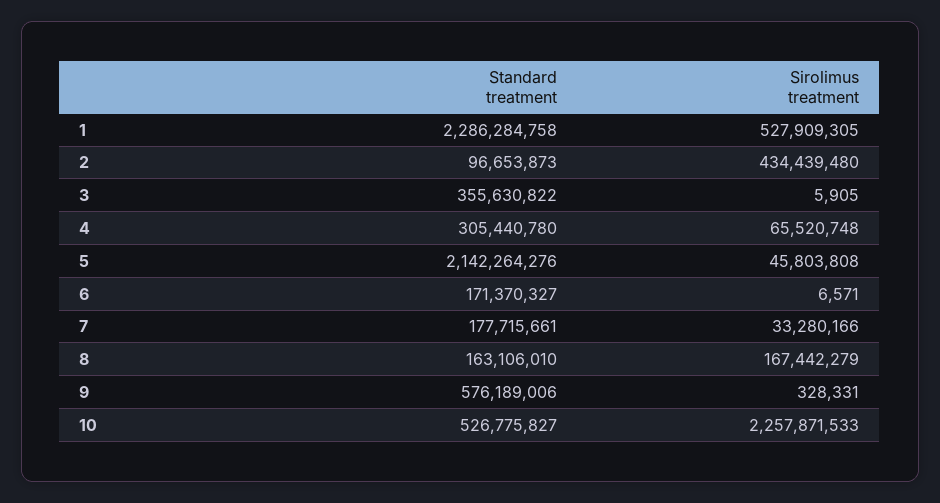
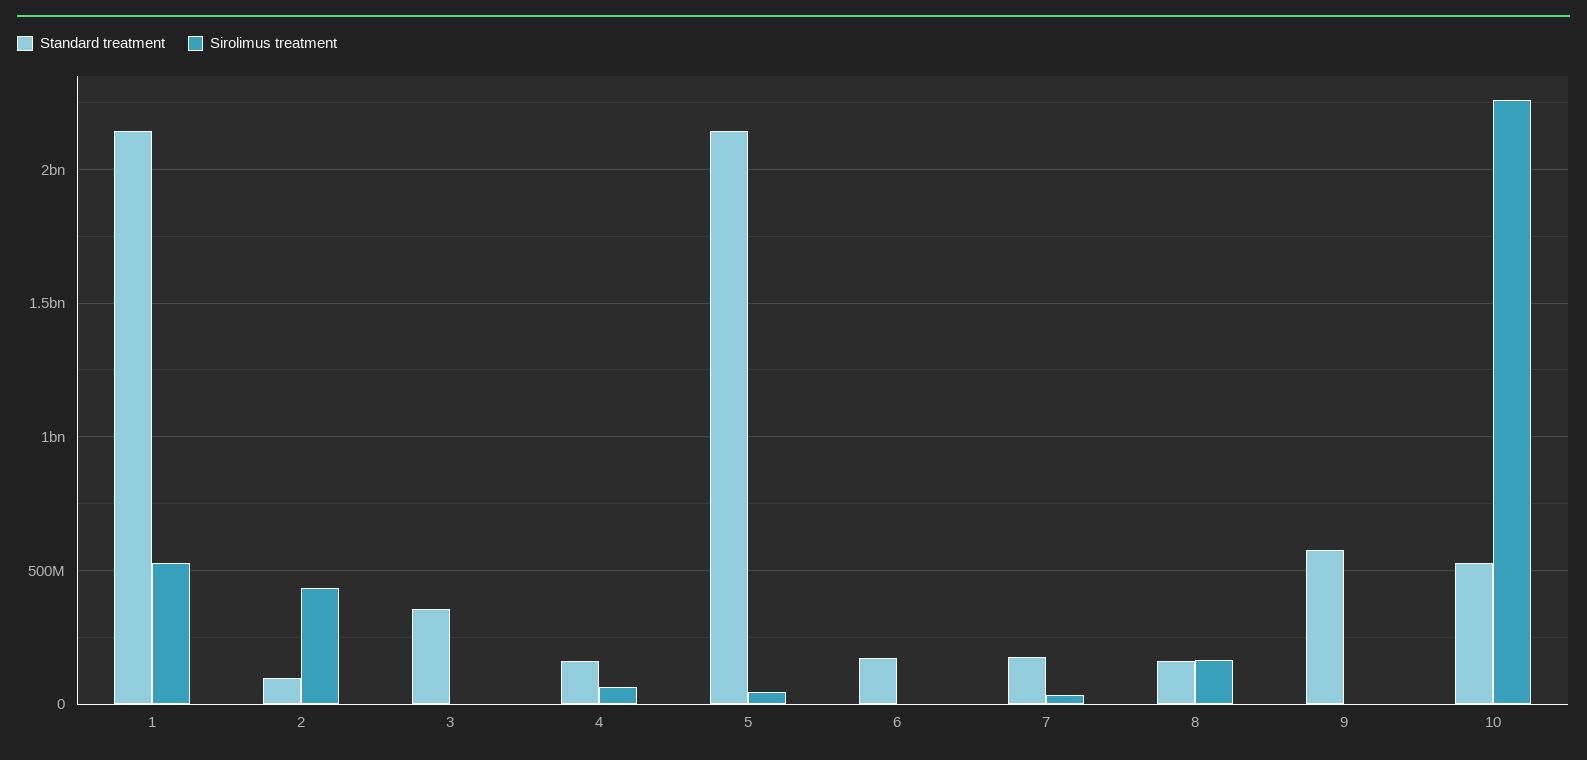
  {
    "Standard treatment": {
-     "1": 2286284758,
+     "1": 2150000000,
      "2": 96653873,
      "3": 355630822,
-     "4": 305440780,
+     "4": 150000000,
      "5": 2142264276,
      "6": 171370327,
      "7": 177715661,
      "8": 163106010,
      "9": 576189006,
      "10": 526775827
    },
    "Sirolimus treatment": {
      "1": 527909305,
      "2": 434439480,
      "3": 5905,
      "4": 65520748,
      "5": 45803808,
      "6": 6571,
      "7": 33280166,
      "8": 167442279,
      "9": 328331,
      "10": 2257871533
    }
  }

